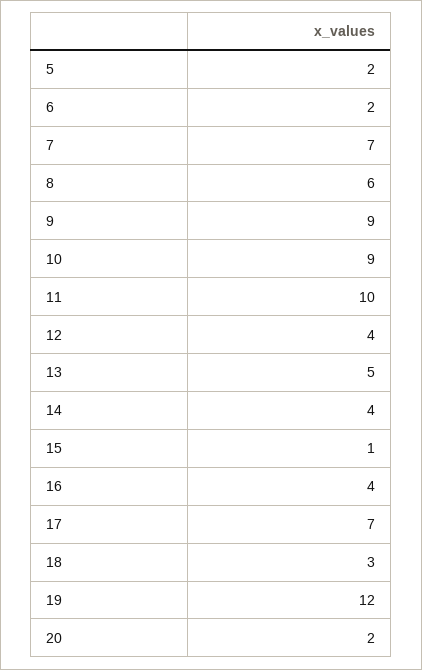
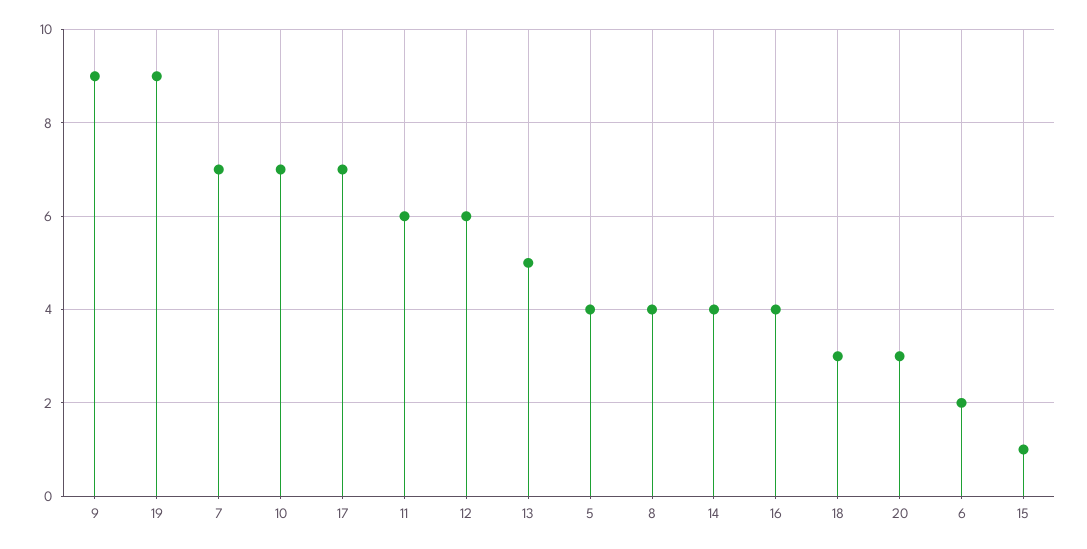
  {
-   "5": 2,
+   "5": 4,
    "6": 2,
    "7": 7,
-   "8": 6,
+   "8": 4,
    "9": 9,
-   "10": 9,
+   "10": 7,
-   "11": 10,
+   "11": 6,
-   "12": 4,
+   "12": 6,
    "13": 5,
    "14": 4,
    "15": 1,
    "16": 4,
    "17": 7,
    "18": 3,
-   "19": 12,
+   "19": 9,
-   "20": 2
+   "20": 3
  }

